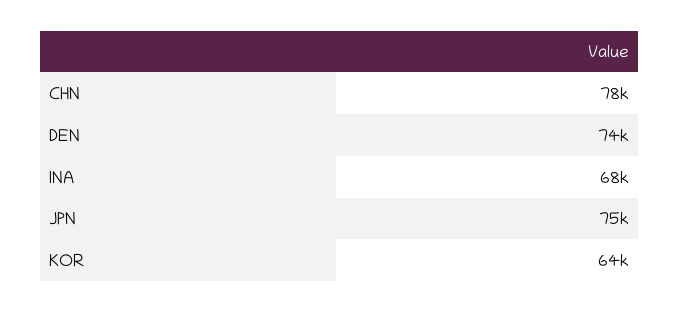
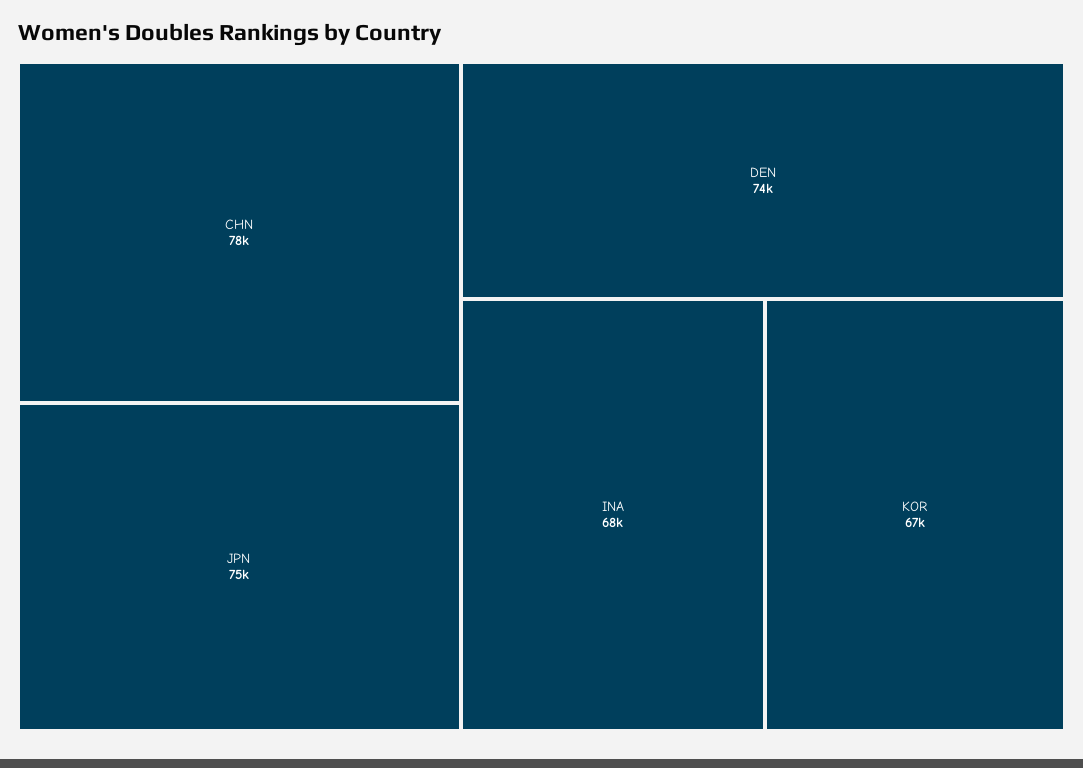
  {
    "CHN": 78000,
    "DEN": 74000,
    "INA": 68000,
    "JPN": 75000,
-   "KOR": 64000
+   "KOR": 67000
  }

